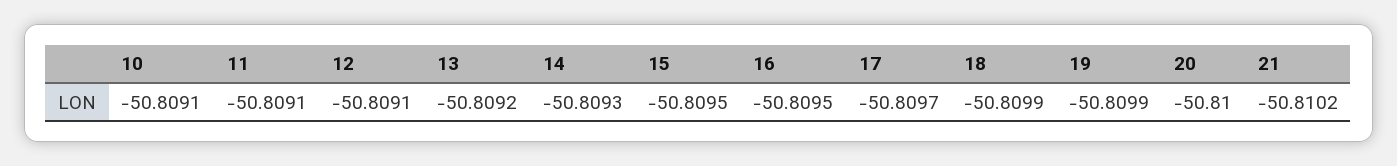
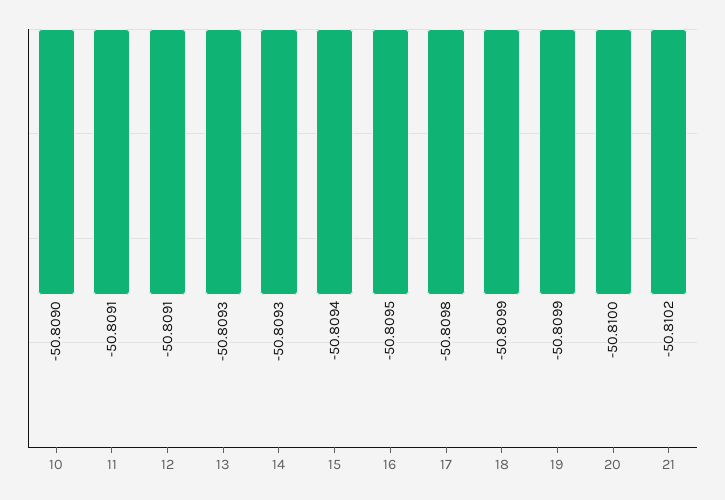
  {
-   "10": -50.8091,
+   "10": -50.809,
    "11": -50.8091,
    "12": -50.8091,
-   "13": -50.8092,
+   "13": -50.8093,
    "14": -50.8093,
-   "15": -50.8095,
+   "15": -50.8094,
    "16": -50.8095,
-   "17": -50.8097,
+   "17": -50.8098,
    "18": -50.8099,
    "19": -50.8099,
    "20": -50.81,
    "21": -50.8102
  }

